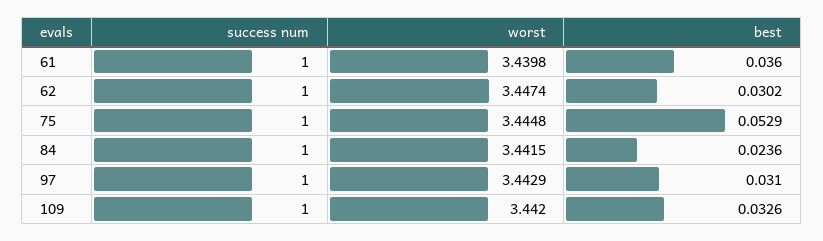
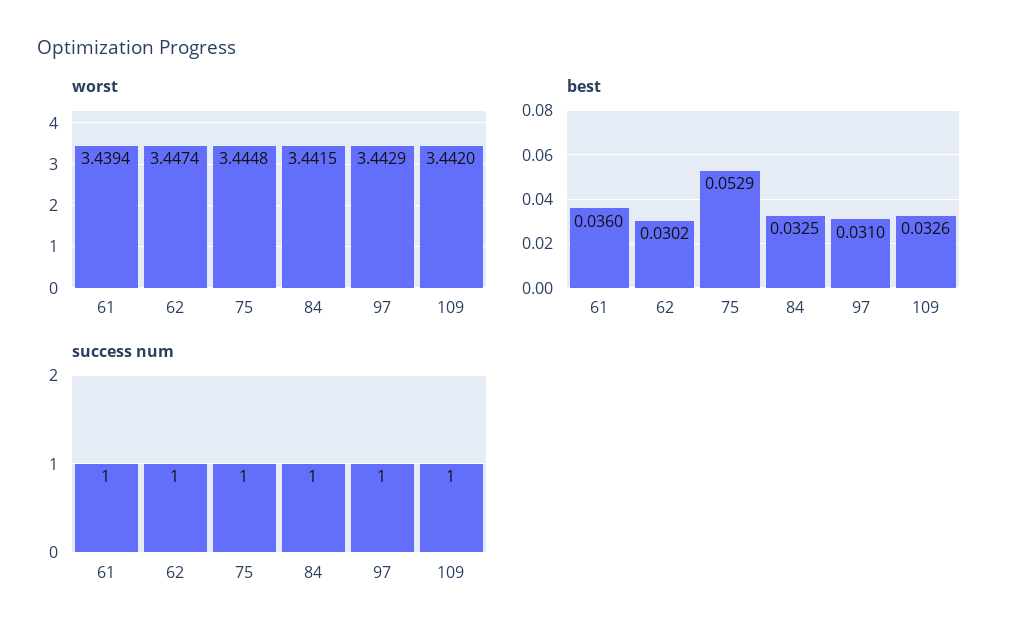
  {
    "success num": {
      "61": 1,
      "62": 1,
      "75": 1,
      "84": 1,
      "97": 1,
      "109": 1
    },
    "worst": {
-     "61": 3.4398,
+     "61": 3.4394,
      "62": 3.4474,
      "75": 3.4448,
      "84": 3.4415,
      "97": 3.4429,
      "109": 3.442
    },
    "best": {
      "61": 0.036,
      "62": 0.0302,
      "75": 0.0529,
-     "84": 0.0236,
+     "84": 0.0325,
      "97": 0.031,
      "109": 0.0326
    }
  }

